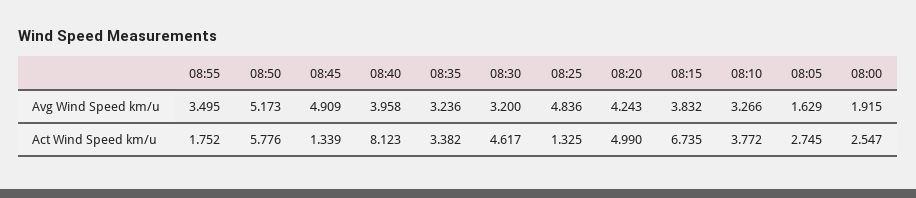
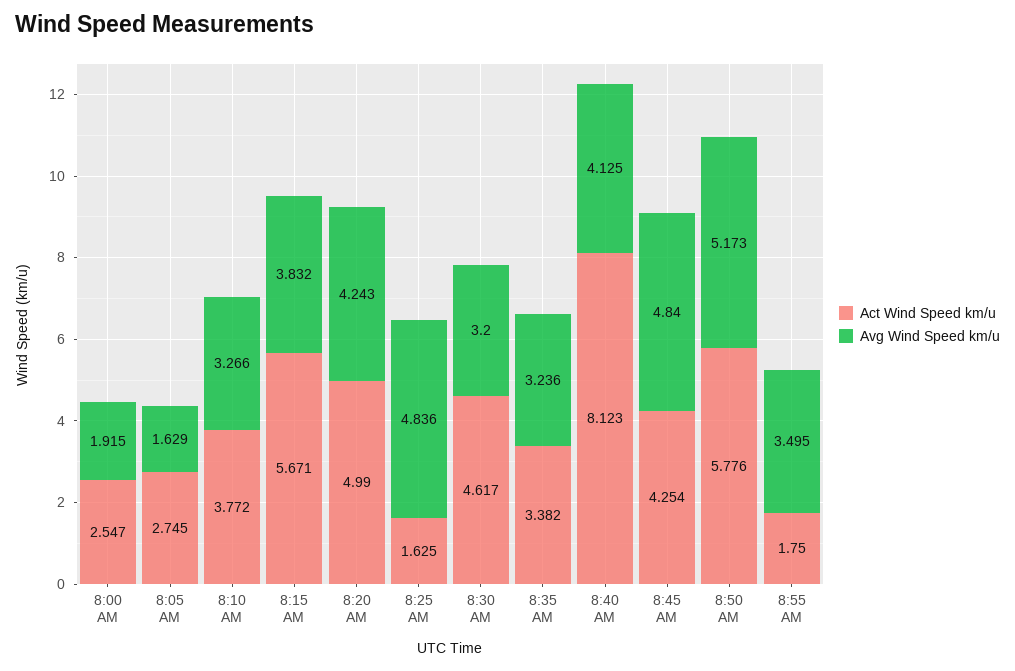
  {
    "Avg Wind Speed km/u": {
      "08:55": 3.495,
      "08:50": 5.173,
-     "08:45": 4.909,
+     "08:45": 4.84,
-     "08:40": 3.958,
+     "08:40": 4.125,
      "08:35": 3.236,
      "08:30": 3.2,
      "08:25": 4.836,
      "08:20": 4.243,
      "08:15": 3.832,
      "08:10": 3.266,
      "08:05": 1.629,
      "08:00": 1.915
    },
    "Act Wind Speed km/u": {
-     "08:55": 1.752,
+     "08:55": 1.75,
      "08:50": 5.776,
-     "08:45": 1.339,
+     "08:45": 4.254,
      "08:40": 8.123,
      "08:35": 3.382,
      "08:30": 4.617,
-     "08:25": 1.325,
+     "08:25": 1.625,
      "08:20": 4.99,
-     "08:15": 6.735,
+     "08:15": 5.671,
      "08:10": 3.772,
      "08:05": 2.745,
      "08:00": 2.547
    }
  }

